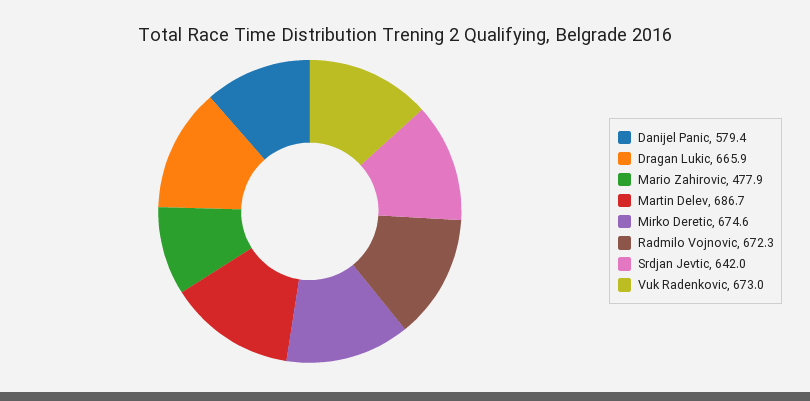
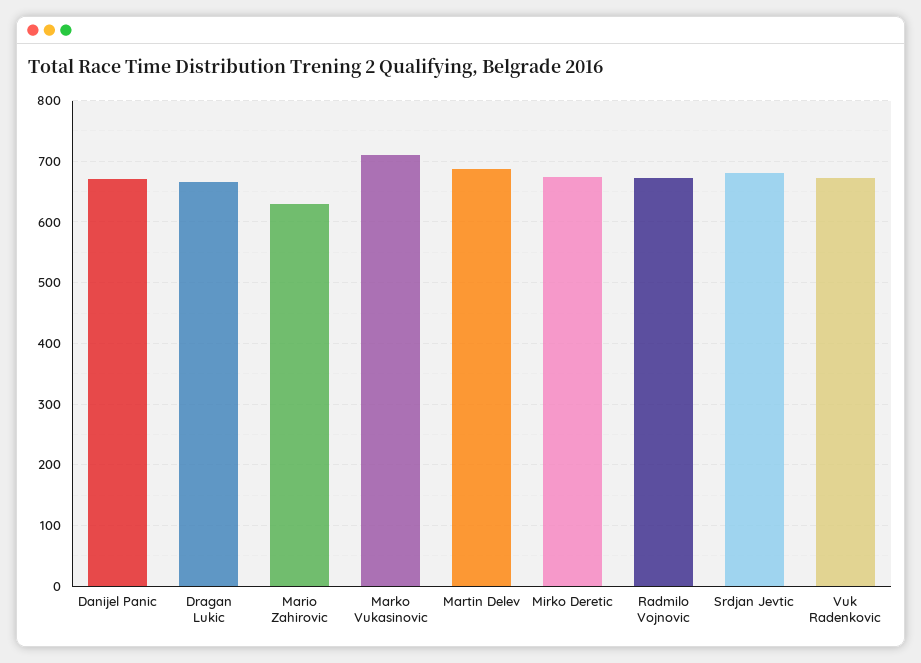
  {
-   "Danijel Panic": 579.4,
+   "Danijel Panic": 670,
    "Dragan Lukic": 665.9,
-   "Mario Zahirovic": 477.9,
+   "Mario Zahirovic": 630,
    "Martin Delev": 686.7,
    "Mirko Deretic": 674.6,
    "Radmilo Vojnovic": 672.3,
-   "Srdjan Jevtic": 642,
+   "Srdjan Jevtic": 680,
-   "Vuk Radenkovic": 673
+   "Vuk Radenkovic": 673,
+   "Marko Vukasinovic": 710
  }

